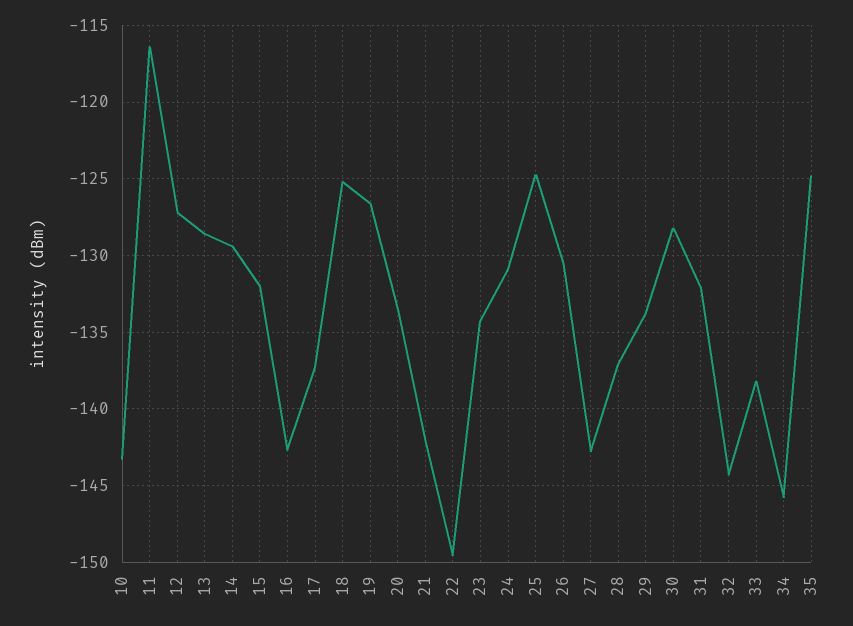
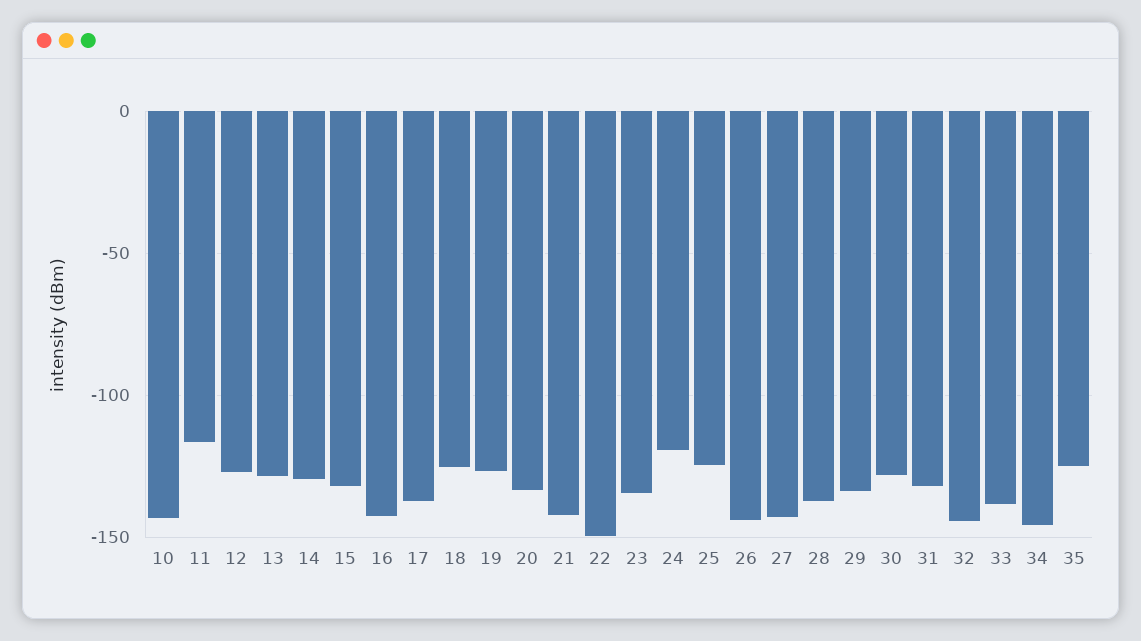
  {
    "10": -143.5,
    "11": -116.5,
    "12": -127,
    "13": -128.5,
    "14": -129.5,
    "15": -132,
    "16": -142.5,
    "17": -137.5,
    "18": -125,
    "19": -126.5,
    "20": -133.5,
    "21": -142,
    "22": -149.5,
    "23": -134.5,
-   "24": -131,
+   "24": -120,
    "25": -124.5,
-   "26": -130.5,
+   "26": -145,
    "27": -143,
    "28": -137,
    "29": -134,
    "30": -128,
    "31": -132,
    "32": -144.5,
    "33": -138,
    "34": -146,
    "35": -125
  }

